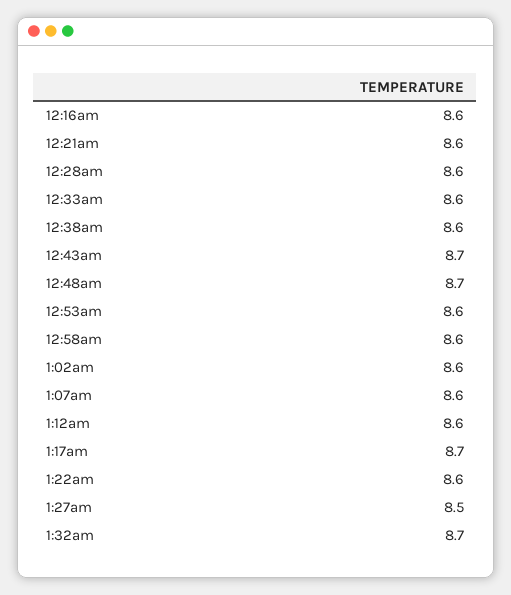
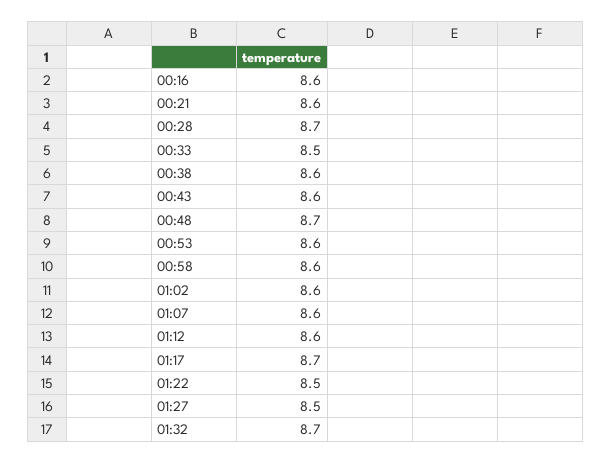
  {
    "12:16am": 8.6,
    "12:21am": 8.6,
-   "12:28am": 8.6,
+   "12:28am": 8.7,
-   "12:33am": 8.6,
+   "12:33am": 8.5,
    "12:38am": 8.6,
-   "12:43am": 8.7,
+   "12:43am": 8.6,
    "12:48am": 8.7,
    "12:53am": 8.6,
    "12:58am": 8.6,
    "1:02am": 8.6,
    "1:07am": 8.6,
    "1:12am": 8.6,
    "1:17am": 8.7,
-   "1:22am": 8.6,
+   "1:22am": 8.5,
    "1:27am": 8.5,
    "1:32am": 8.7
  }

